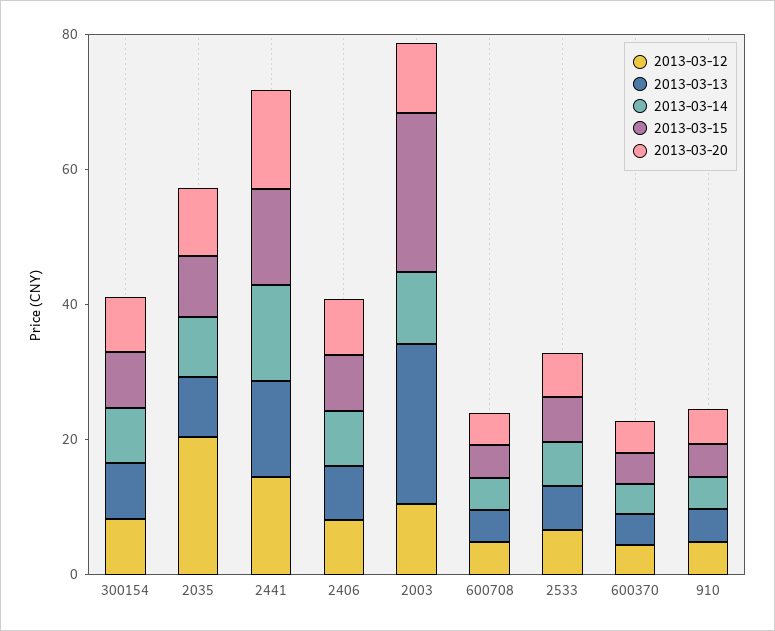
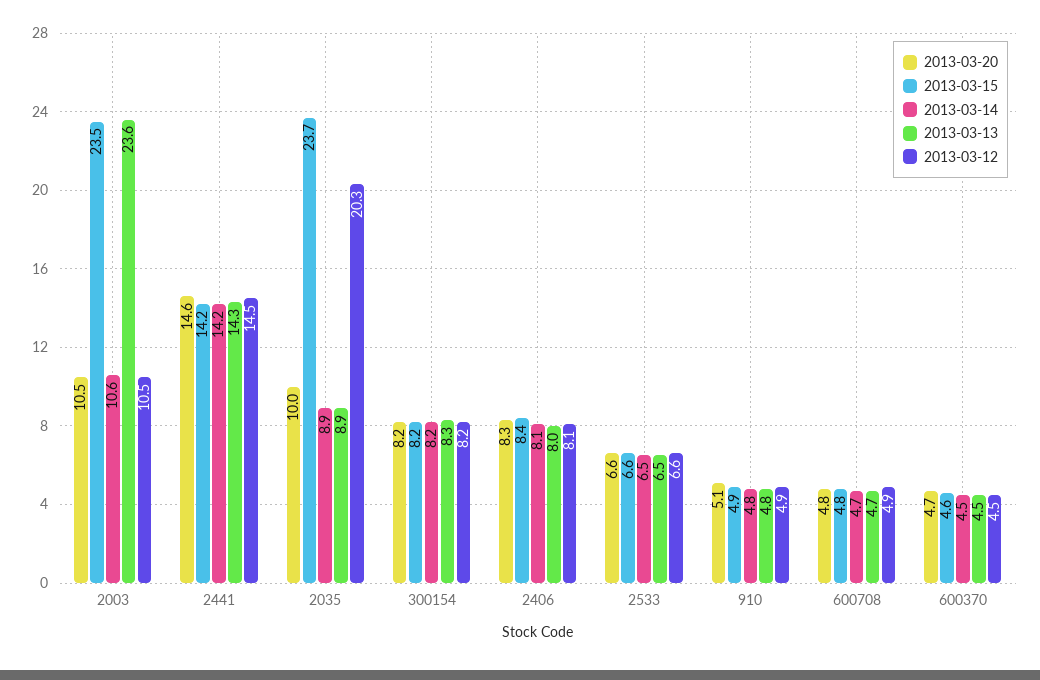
  {
    "2013-03-12": {
      "300154": 8.2,
      "2035": 20.3,
      "2441": 14.5,
      "2406": 8.1,
      "2003": 10.5,
      "600708": 4.9,
      "2533": 6.6,
      "600370": 4.5,
      "910": 4.9
    },
    "2013-03-13": {
      "300154": 8.3,
      "2035": 8.9,
      "2441": 14.3,
      "2406": 8,
      "2003": 23.6,
      "600708": 4.7,
      "2533": 6.5,
      "600370": 4.5,
      "910": 4.8
    },
    "2013-03-14": {
      "300154": 8.2,
      "2035": 8.9,
      "2441": 14.2,
      "2406": 8.1,
      "2003": 10.6,
      "600708": 4.7,
      "2533": 6.5,
      "600370": 4.5,
      "910": 4.8
    },
    "2013-03-15": {
      "300154": 8.2,
-     "2035": 10,
+     "2035": 23.7,
      "2441": 14.2,
      "2406": 8.4,
      "2003": 23.5,
      "600708": 4.8,
      "2533": 6.6,
      "600370": 4.6,
      "910": 4.9
    },
    "2013-03-20": {
      "300154": 8.2,
      "2035": 10,
      "2441": 14.6,
      "2406": 8.3,
      "2003": 10.5,
      "600708": 4.8,
      "2533": 6.6,
      "600370": 4.7,
      "910": 5.1
    }
  }

